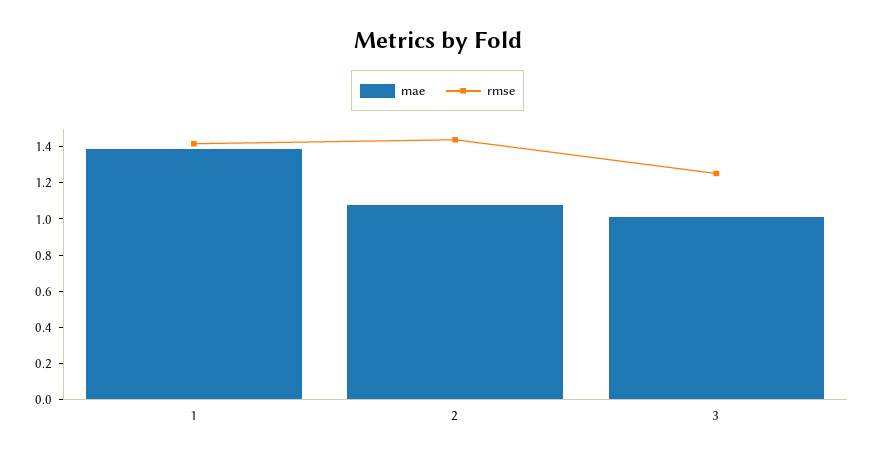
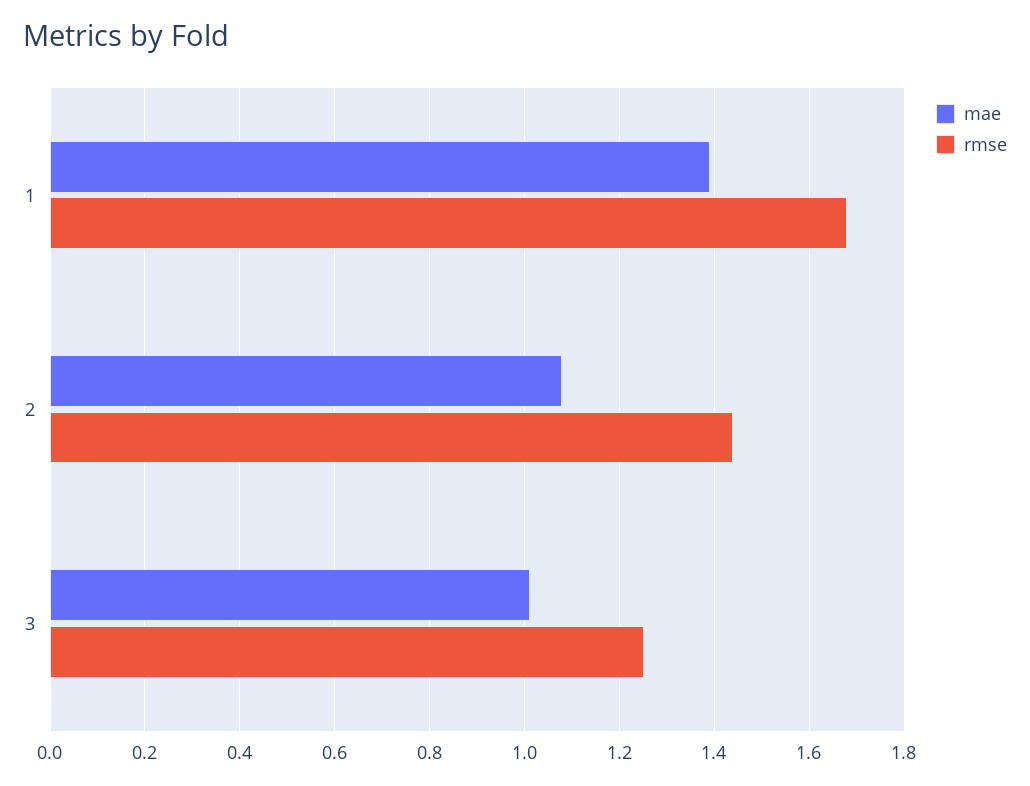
  {
    "mae": {
      "1": 1.4,
      "2": 1.08,
      "3": 1.02
    },
    "rmse": {
-     "1": 1.4,
+     "1": 1.68,
      "2": 1.44,
      "3": 1.26
    }
  }

